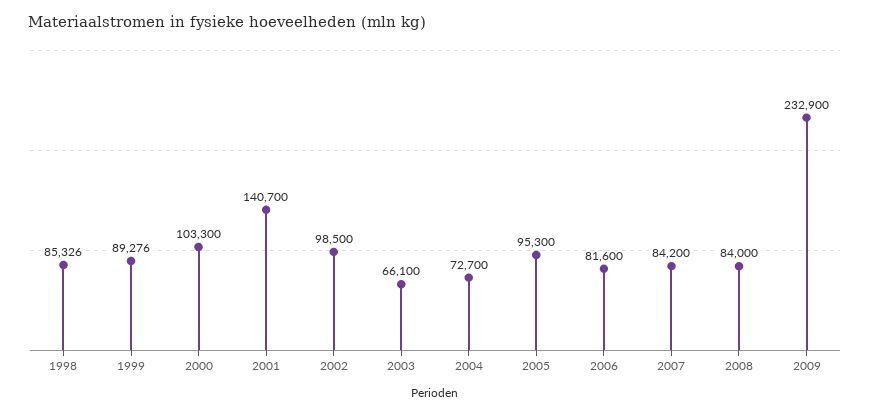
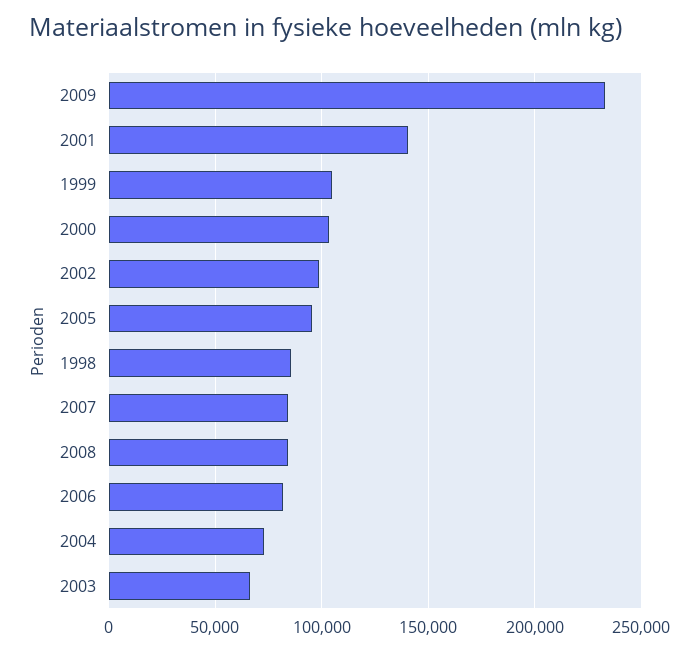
  {
    "1998": 85326,
-   "1999": 89276,
+   "1999": 105000,
    "2000": 103300,
    "2001": 140700,
    "2002": 98500,
    "2003": 66100,
    "2004": 72700,
    "2005": 95300,
    "2006": 81600,
    "2007": 84200,
    "2008": 84000,
    "2009": 232900
  }

